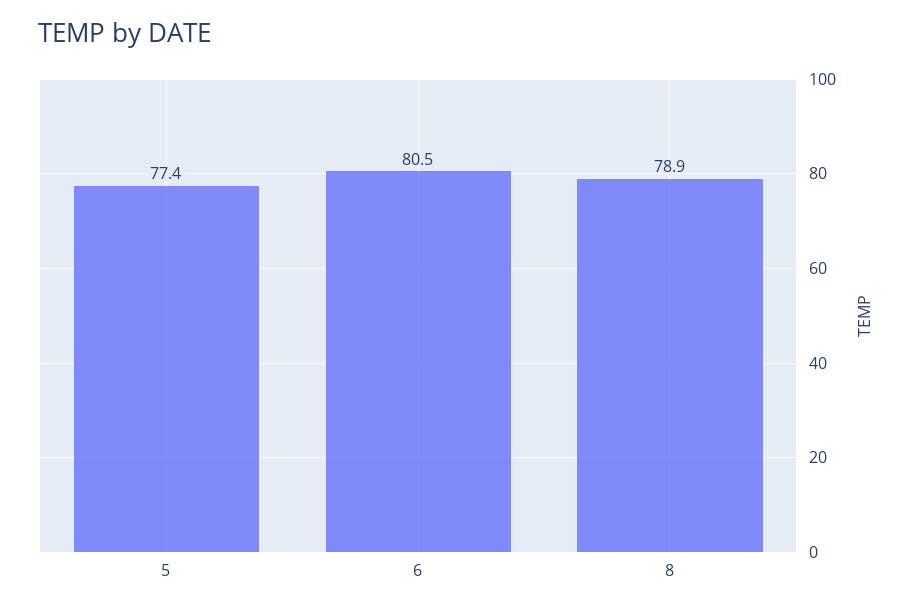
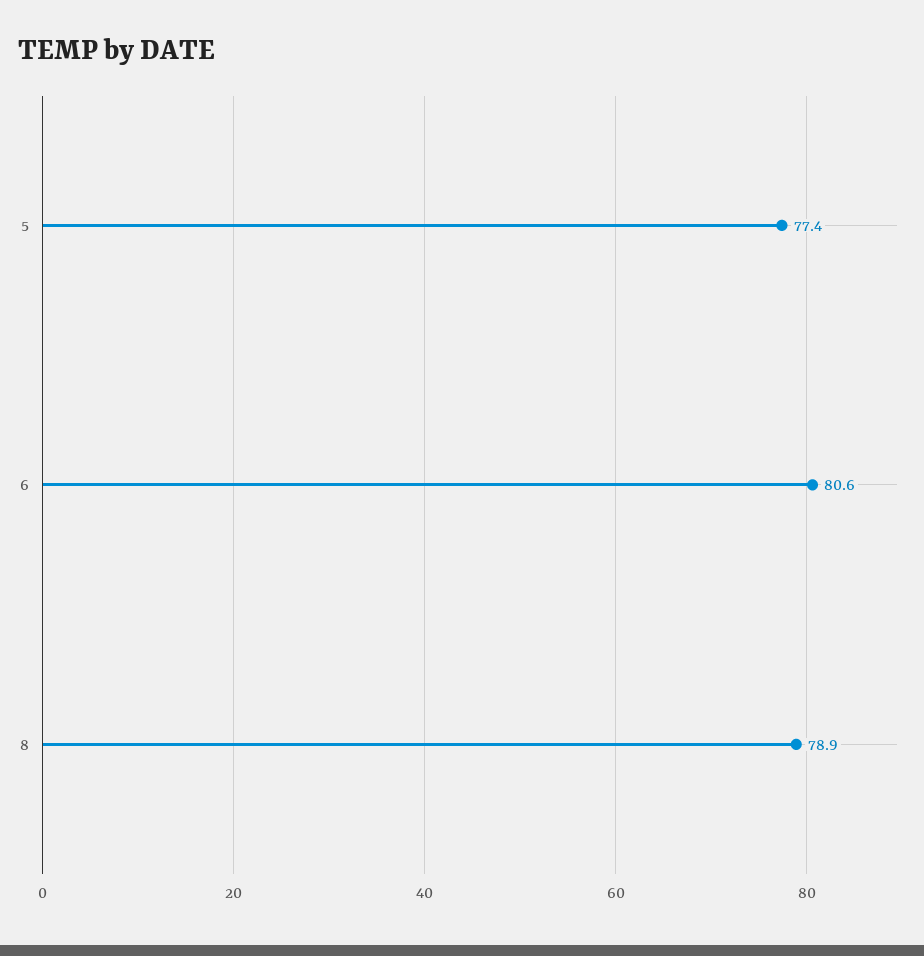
  {
    "5": 77.4,
-   "6": 80.5,
+   "6": 80.6,
    "8": 78.9
  }

